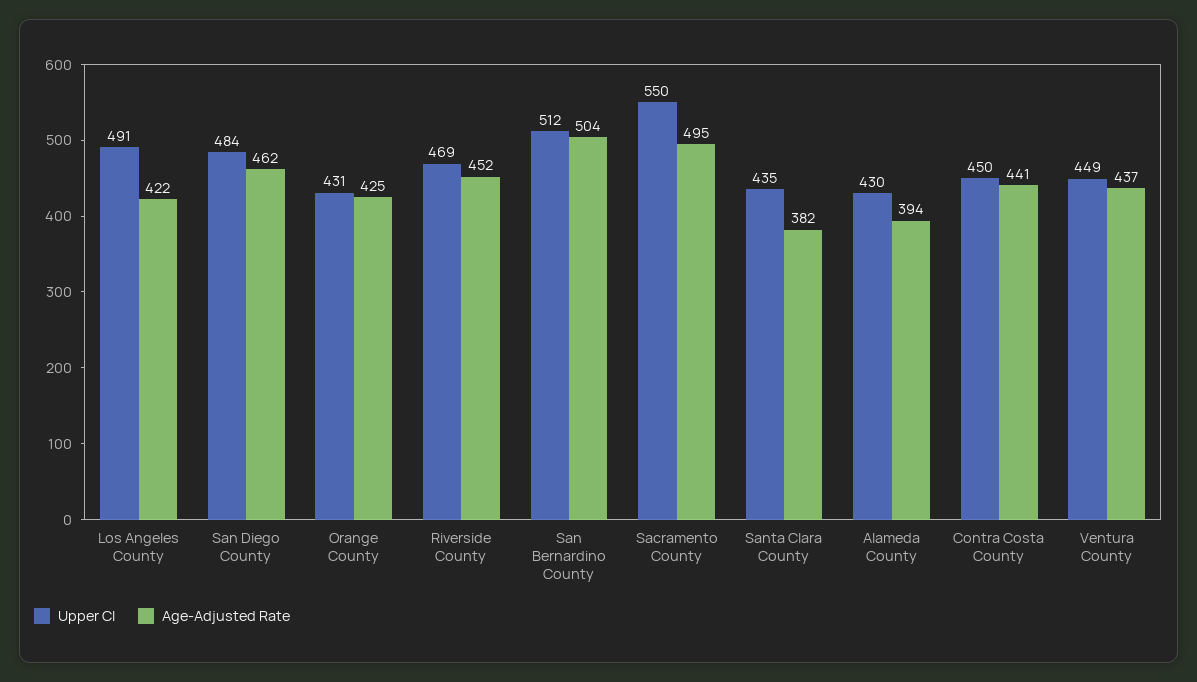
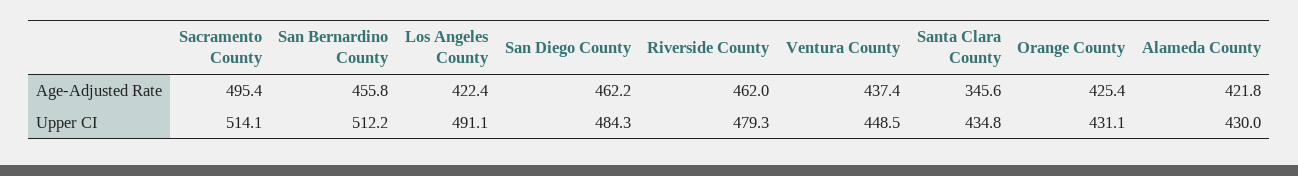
  {
    "Upper CI": {
      "Los Angeles County": 491.1,
      "San Diego County": 484.3,
      "Orange County": 431.1,
-     "Riverside County": 469,
+     "Riverside County": 479.3,
      "San Bernardino County": 512.2,
-     "Sacramento County": 550,
+     "Sacramento County": 514.1,
      "Santa Clara County": 434.8,
      "Alameda County": 430,
-     "Contra Costa County": 450,
      "Ventura County": 448.5
    },
    "Age-Adjusted Rate": {
      "Los Angeles County": 422.4,
      "San Diego County": 462.2,
      "Orange County": 425.4,
-     "Riverside County": 452,
+     "Riverside County": 462,
-     "San Bernardino County": 504,
+     "San Bernardino County": 455.8,
      "Sacramento County": 495.4,
-     "Santa Clara County": 382,
+     "Santa Clara County": 345.6,
-     "Alameda County": 394,
+     "Alameda County": 421.8,
-     "Contra Costa County": 441,
      "Ventura County": 437.4
    }
  }

